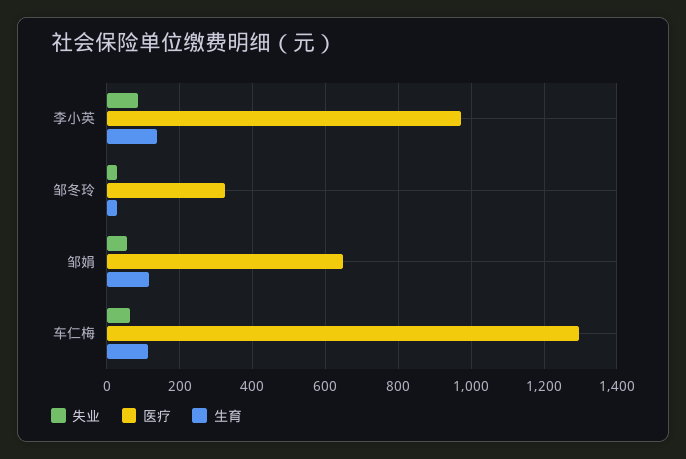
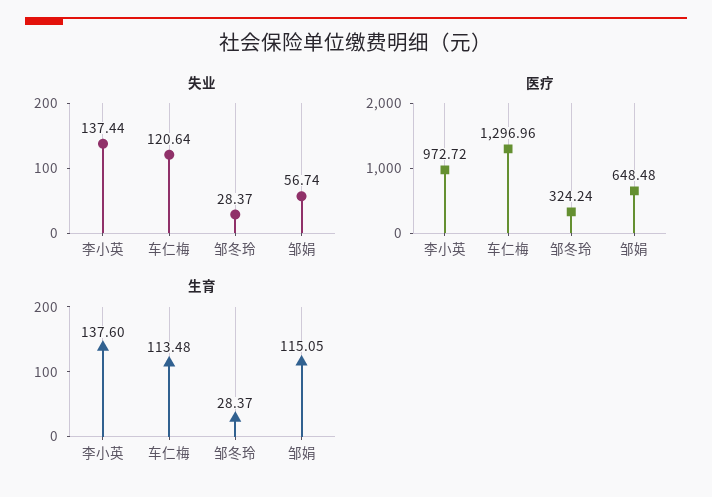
  {
    "失业": {
-     "李小英": 80,
+     "李小英": 137.44,
      "邹冬玲": 28.37,
      "邹娟": 56.74,
-     "车仁梅": 60
+     "车仁梅": 120.64
    },
    "医疗": {
      "李小英": 972.72,
      "邹冬玲": 324.24,
      "邹娟": 648.48,
      "车仁梅": 1296.96
    },
    "生育": {
      "李小英": 137.6,
      "邹冬玲": 28.37,
      "邹娟": 115.05,
      "车仁梅": 113.48
    }
  }

